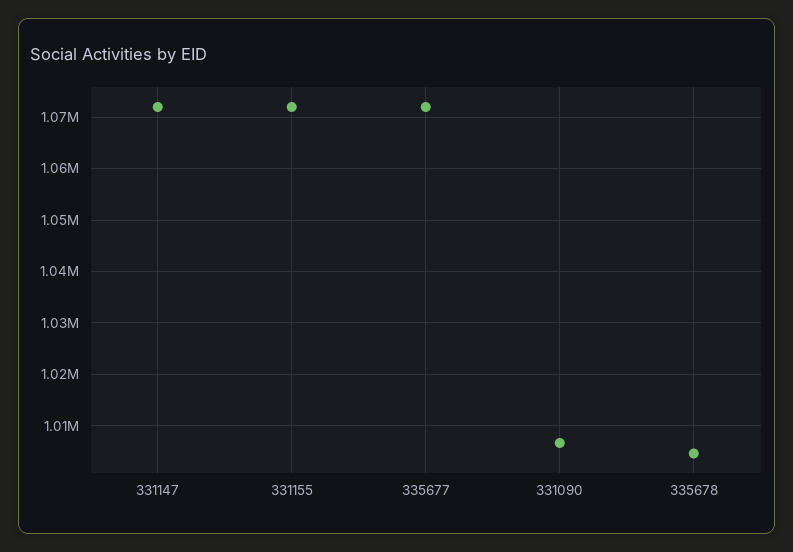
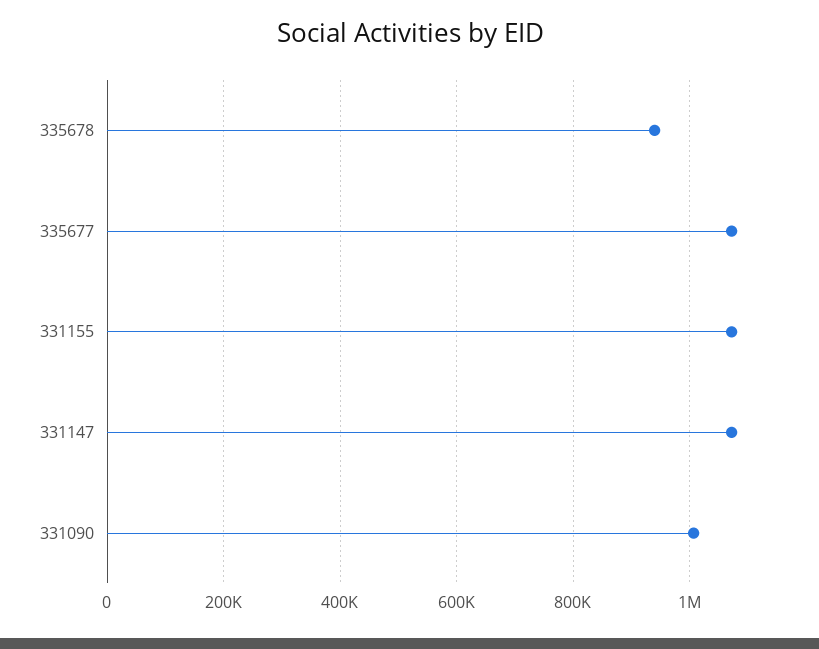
  {
    "331147": 1072000,
    "331155": 1072000,
    "335677": 1072000,
    "331090": 1006000,
-   "335678": 1004000
+   "335678": 940000
  }

